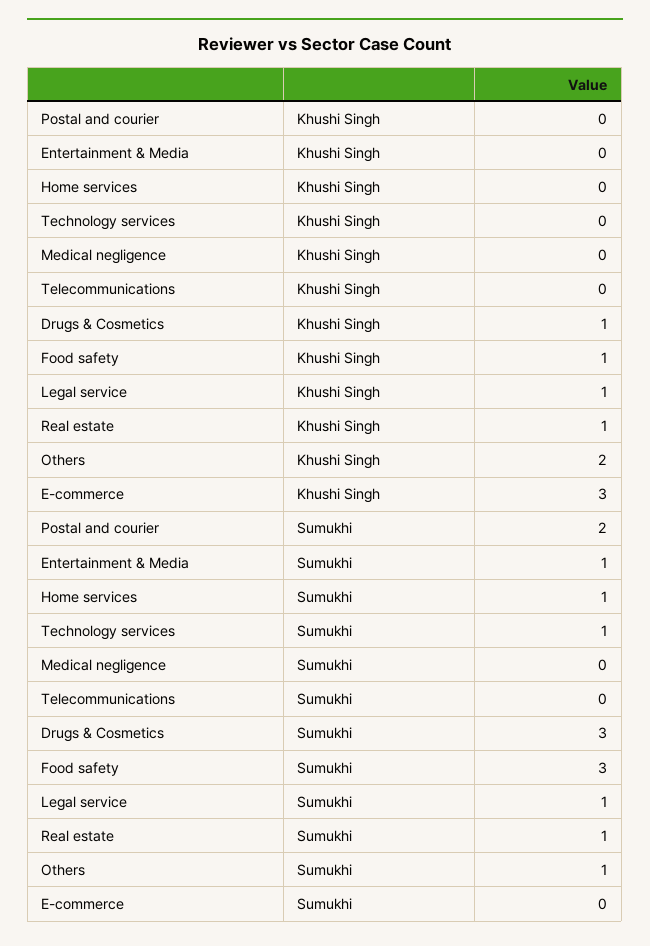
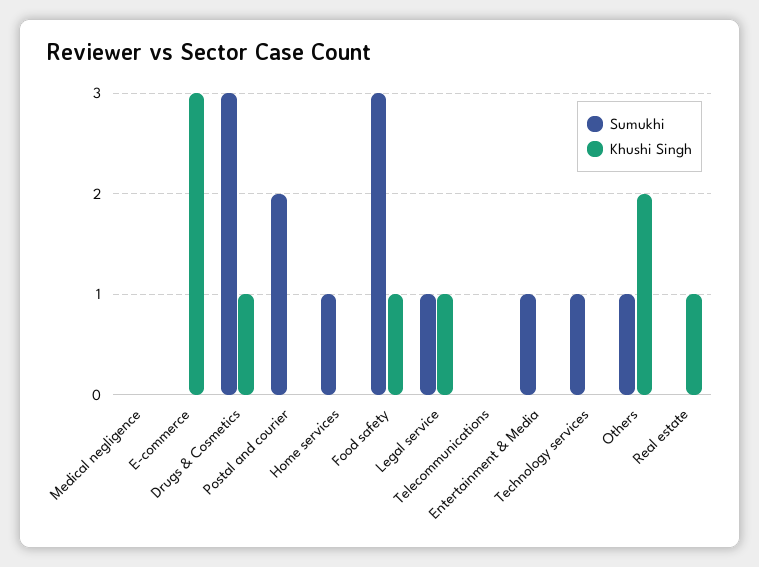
  {
    "Khushi Singh": {
      "Postal and courier": 0,
      "Entertainment & Media": 0,
      "Home services": 0,
      "Technology services": 0,
      "Medical negligence": 0,
      "Telecommunications": 0,
      "Drugs & Cosmetics": 1,
      "Food safety": 1,
      "Legal service": 1,
      "Real estate": 1,
      "Others": 2,
      "E-commerce": 3
    },
    "Sumukhi": {
      "Postal and courier": 2,
      "Entertainment & Media": 1,
      "Home services": 1,
      "Technology services": 1,
      "Medical negligence": 0,
      "Telecommunications": 0,
      "Drugs & Cosmetics": 3,
      "Food safety": 3,
      "Legal service": 1,
-     "Real estate": 1,
+     "Real estate": 0,
      "Others": 1,
      "E-commerce": 0
    }
  }

